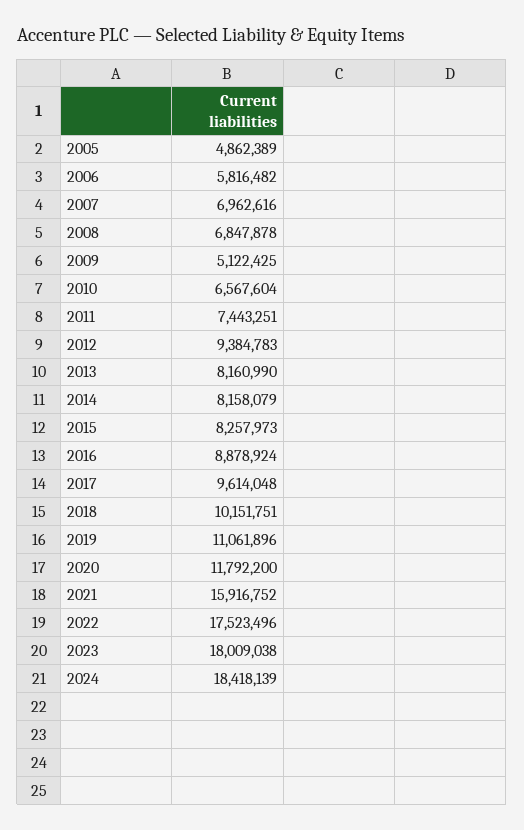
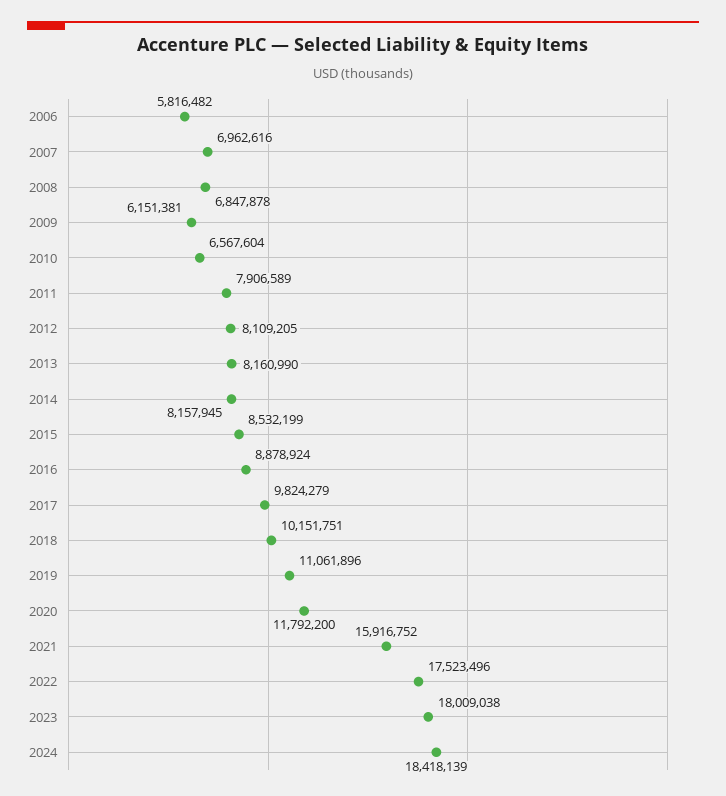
  {
-   "2005": 4862389,
    "2006": 5816482,
    "2007": 6962616,
    "2008": 6847878,
-   "2009": 5122425,
+   "2009": 6151381,
    "2010": 6567604,
-   "2011": 7443251,
+   "2011": 7906589,
-   "2012": 9384783,
+   "2012": 8109205,
    "2013": 8160990,
-   "2014": 8158079,
+   "2014": 8157945,
-   "2015": 8257973,
+   "2015": 8532199,
    "2016": 8878924,
-   "2017": 9614048,
+   "2017": 9824279,
    "2018": 10151751,
    "2019": 11061896,
    "2020": 11792200,
    "2021": 15916752,
    "2022": 17523496,
    "2023": 18009038,
    "2024": 18418139
  }

